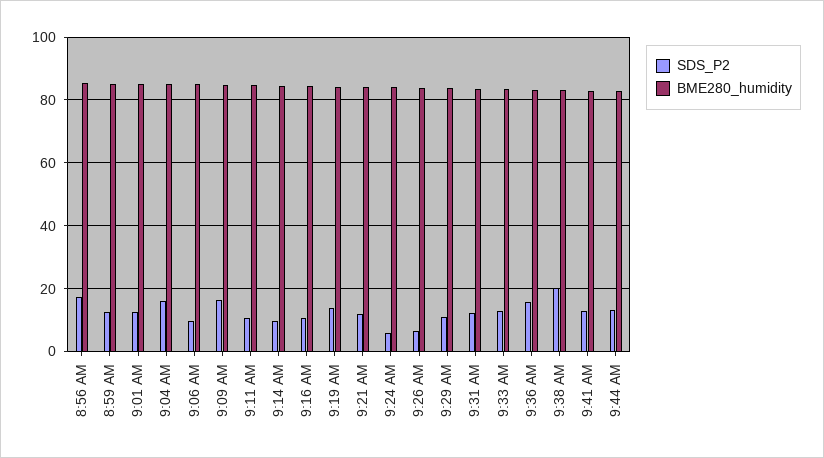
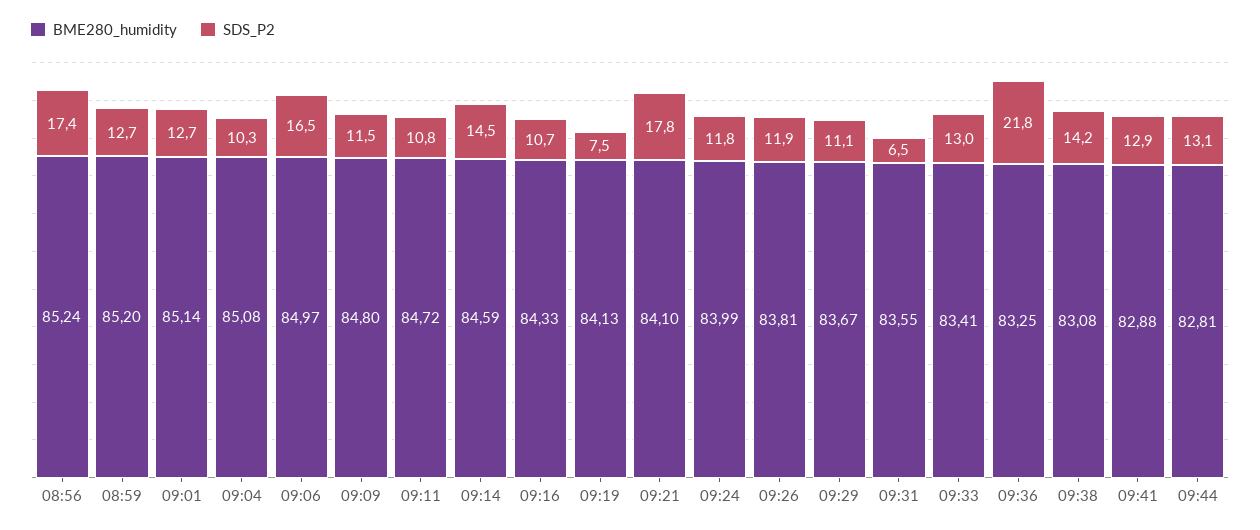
  {
    "SDS_P2": {
      "8:56 AM": 17.4,
      "8:59 AM": 12.7,
      "9:01 AM": 12.7,
-     "9:04 AM": 16,
+     "9:04 AM": 10.3,
-     "9:06 AM": 10,
+     "9:06 AM": 16.5,
-     "9:09 AM": 16,
+     "9:09 AM": 11.5,
      "9:11 AM": 10.8,
-     "9:14 AM": 10,
+     "9:14 AM": 14.5,
      "9:16 AM": 10.7,
-     "9:19 AM": 14,
+     "9:19 AM": 7.5,
-     "9:21 AM": 12,
+     "9:21 AM": 17.8,
-     "9:24 AM": 6,
+     "9:24 AM": 11.8,
-     "9:26 AM": 6,
+     "9:26 AM": 11.9,
      "9:29 AM": 11.1,
-     "9:31 AM": 12,
+     "9:31 AM": 6.5,
      "9:33 AM": 13,
-     "9:36 AM": 16,
+     "9:36 AM": 21.8,
-     "9:38 AM": 20,
+     "9:38 AM": 14.2,
      "9:41 AM": 12.9,
      "9:44 AM": 13.1
    },
    "BME280_humidity": {
      "8:56 AM": 85.24,
      "8:59 AM": 85.2,
      "9:01 AM": 85.14,
      "9:04 AM": 85.08,
      "9:06 AM": 84.97,
      "9:09 AM": 84.8,
      "9:11 AM": 84.72,
      "9:14 AM": 84.59,
      "9:16 AM": 84.33,
      "9:19 AM": 84.13,
      "9:21 AM": 84.1,
      "9:24 AM": 83.99,
      "9:26 AM": 83.81,
      "9:29 AM": 83.67,
      "9:31 AM": 83.55,
      "9:33 AM": 83.41,
      "9:36 AM": 83.25,
      "9:38 AM": 83.08,
      "9:41 AM": 82.88,
      "9:44 AM": 82.81
    }
  }

